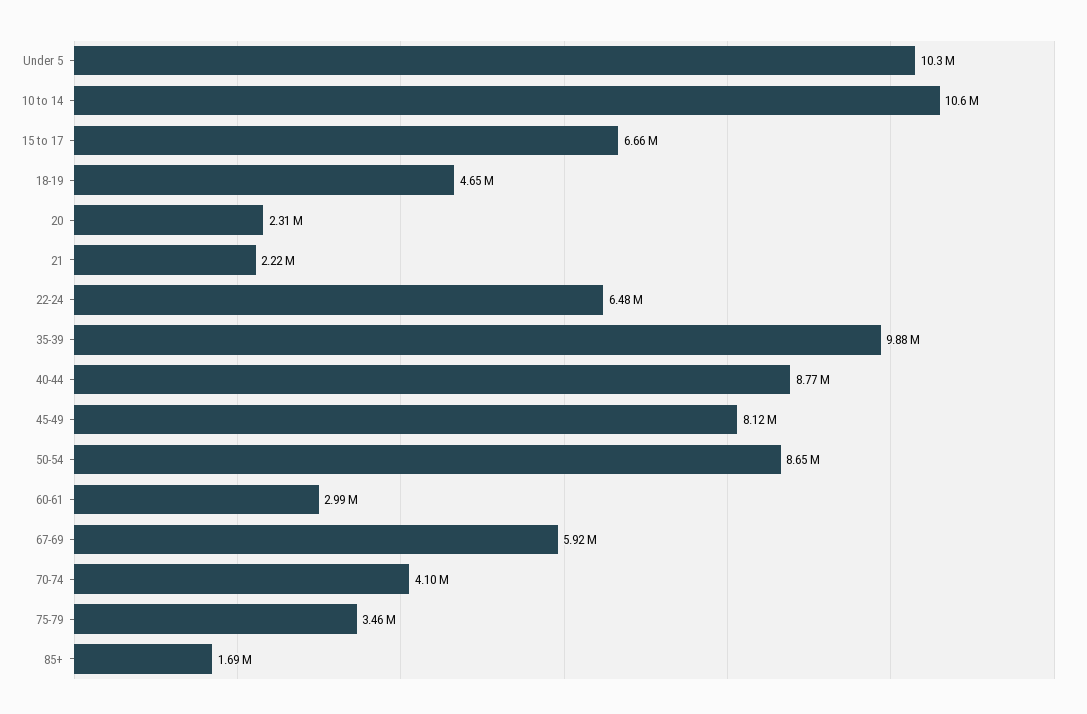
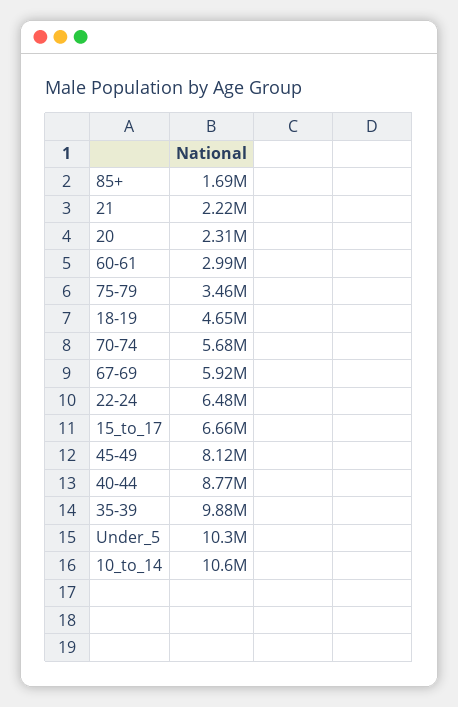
  {
    "Under 5": 10300000,
    "10 to 14": 10600000,
    "15 to 17": 6660000,
    "18-19": 4650000,
    "20": 2310000,
    "21": 2220000,
    "22-24": 6480000,
    "35-39": 9880000,
    "40-44": 8770000,
    "45-49": 8120000,
-   "50-54": 8650000,
    "60-61": 2990000,
    "67-69": 5920000,
-   "70-74": 4100000,
+   "70-74": 5680000,
    "75-79": 3460000,
    "85+": 1690000
  }

